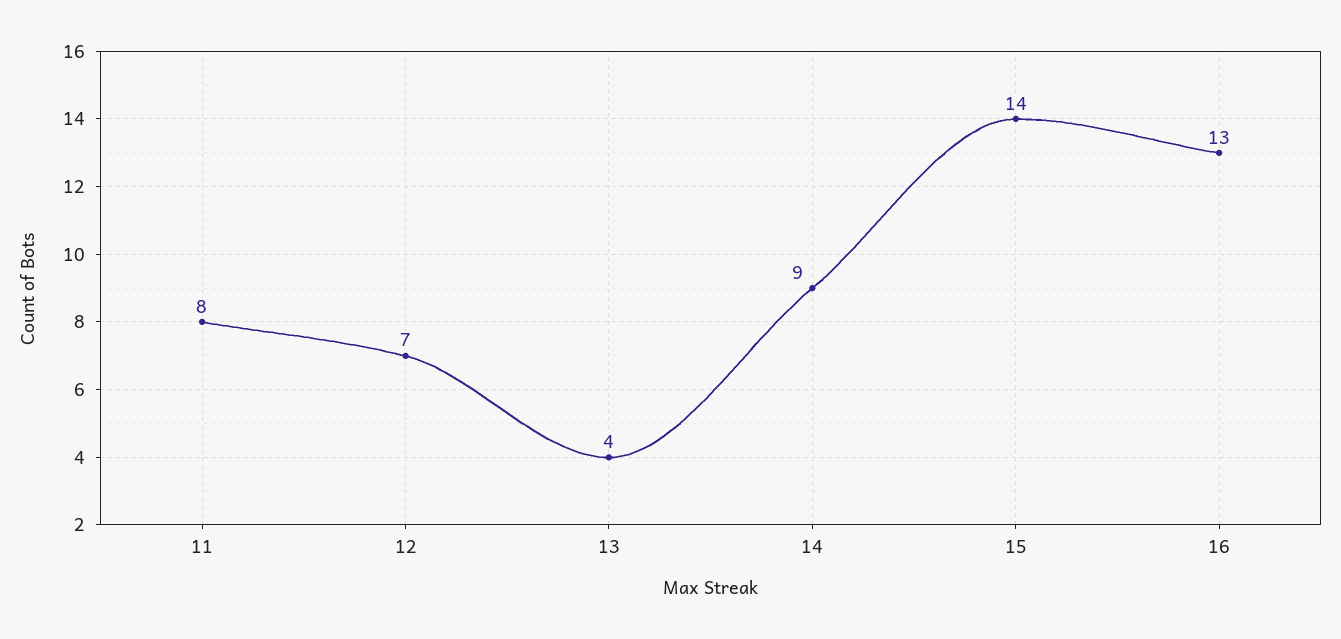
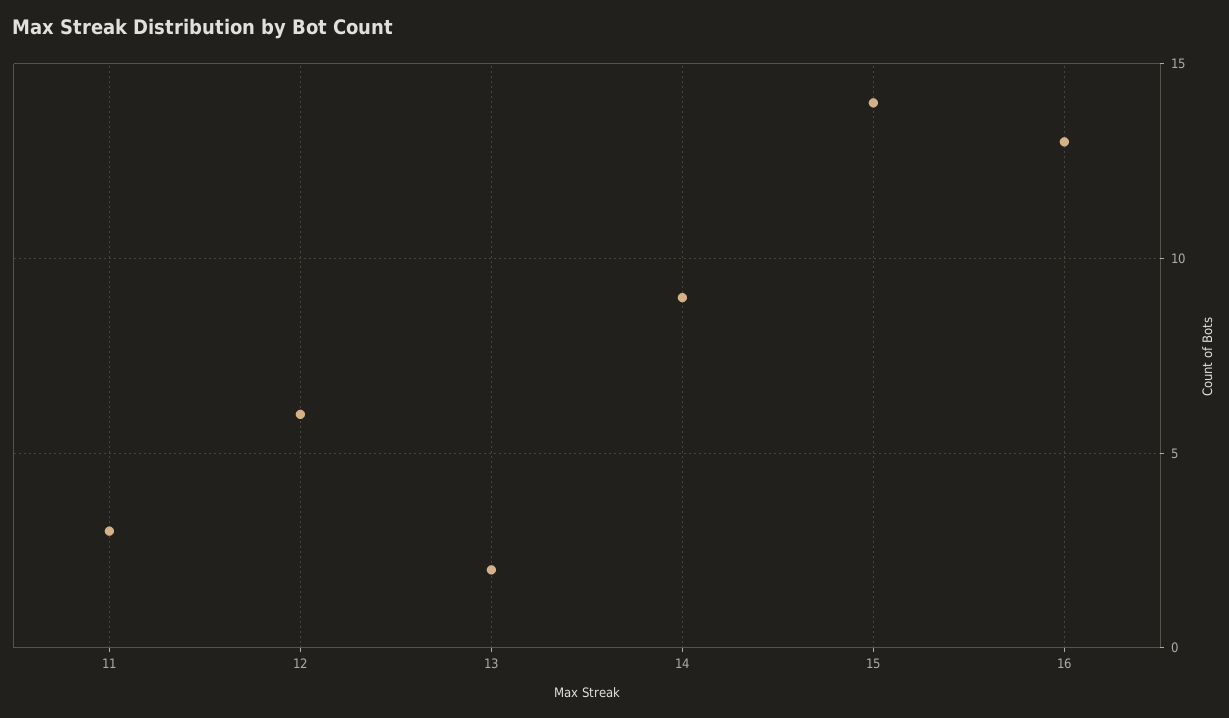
  {
-   "11": 8,
+   "11": 3,
-   "12": 7,
+   "12": 6,
-   "13": 4,
+   "13": 2,
    "14": 9,
    "15": 14,
    "16": 13
  }

